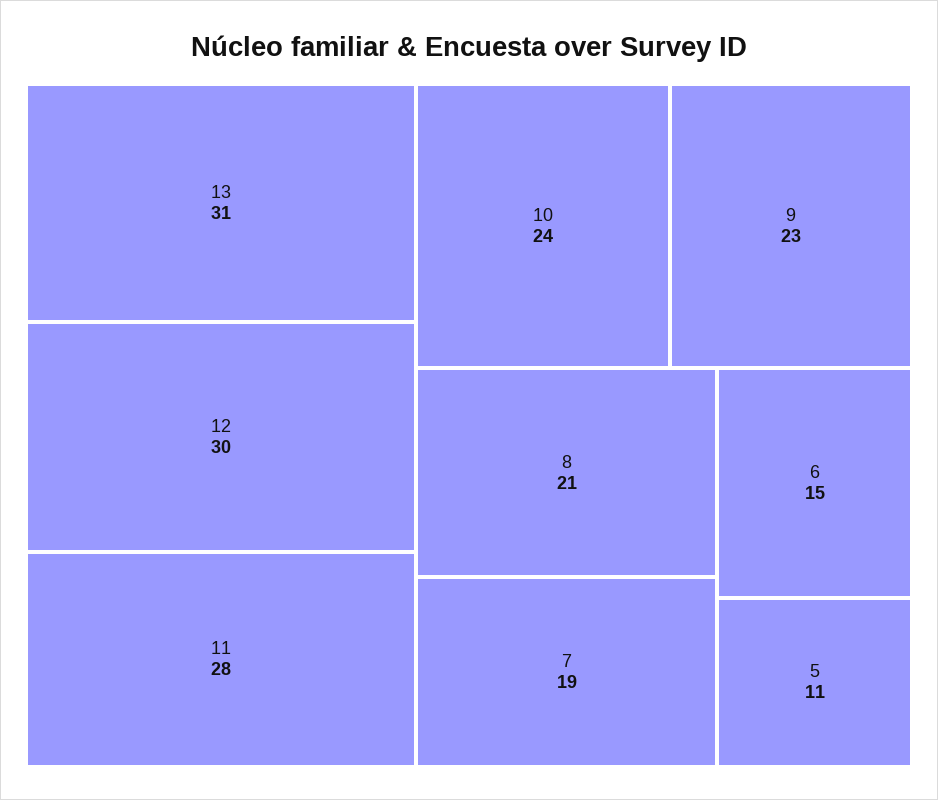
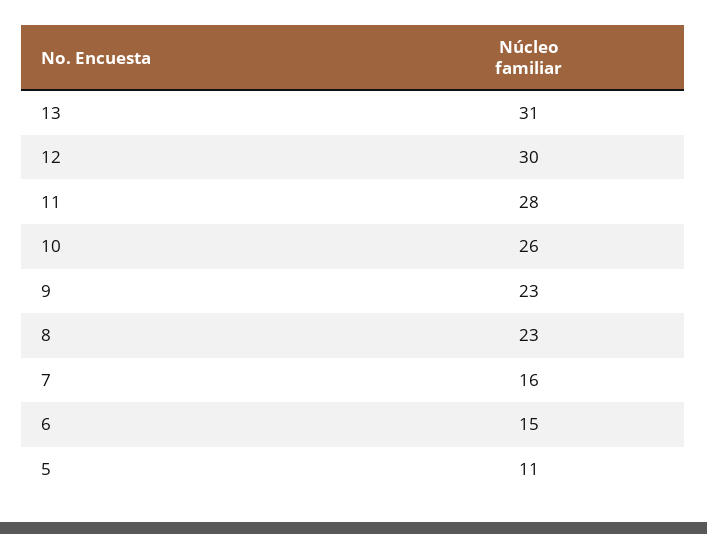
  {
    "13": 31,
    "12": 30,
    "11": 28,
-   "10": 24,
+   "10": 26,
    "9": 23,
-   "8": 21,
+   "8": 23,
-   "7": 19,
+   "7": 16,
    "6": 15,
    "5": 11
  }

